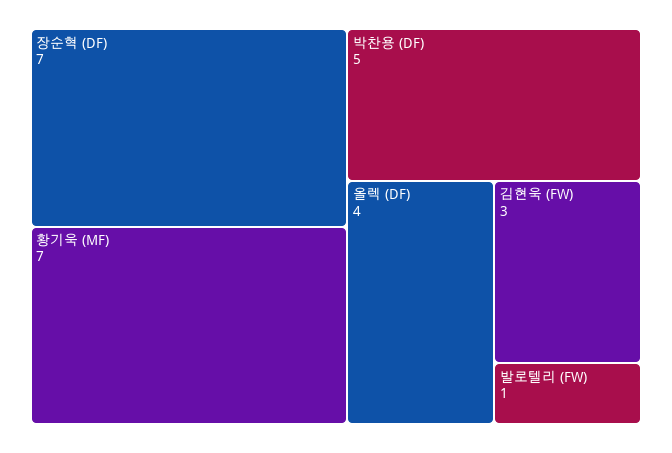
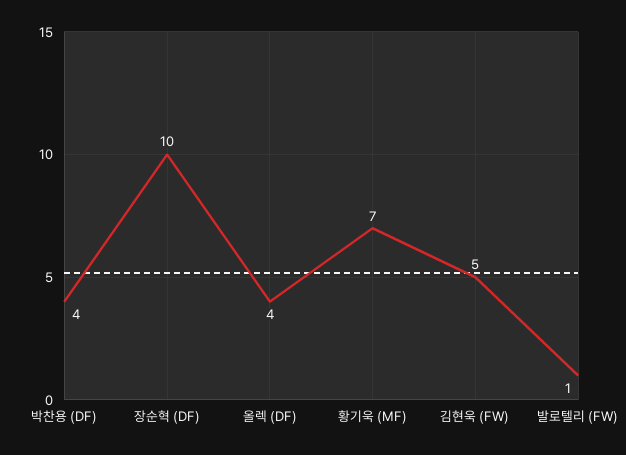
  {
-   "장순혁 (DF)": 7,
+   "장순혁 (DF)": 10,
    "황기욱 (MF)": 7,
-   "박찬용 (DF)": 5,
+   "박찬용 (DF)": 4,
    "올렉 (DF)": 4,
-   "김현욱 (FW)": 3,
+   "김현욱 (FW)": 5,
    "발로텔리 (FW)": 1
  }

